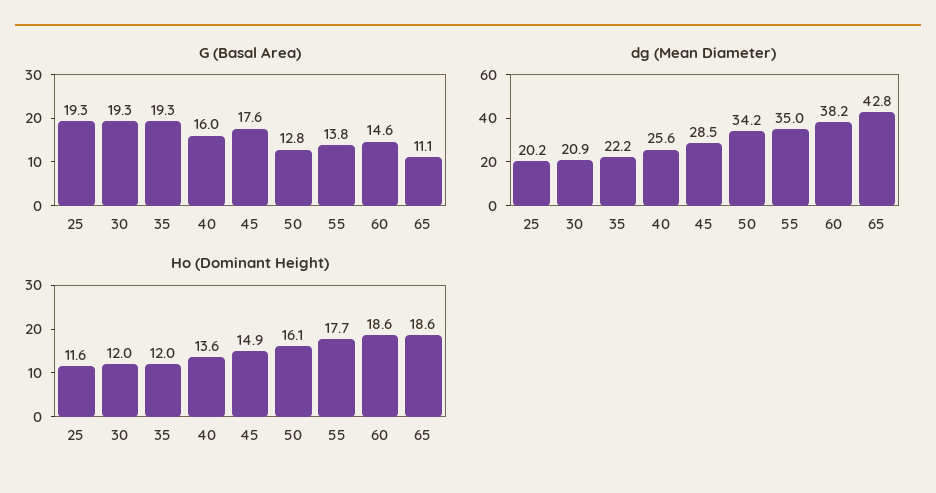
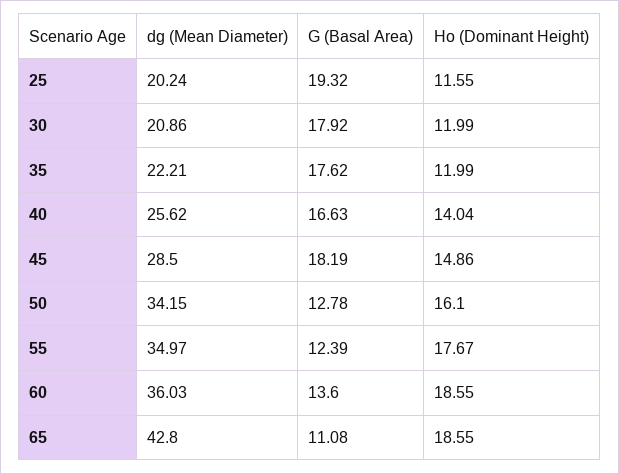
  {
    "G (Basal Area)": {
      "25": 19.32,
-     "30": 19.3,
+     "30": 17.92,
-     "35": 19.3,
+     "35": 17.62,
-     "40": 16,
+     "40": 16.63,
-     "45": 17.6,
+     "45": 18.19,
      "50": 12.78,
-     "55": 13.8,
+     "55": 12.39,
-     "60": 14.6,
+     "60": 13.6,
      "65": 11.08
    },
    "dg (Mean Diameter)": {
      "25": 20.24,
      "30": 20.86,
      "35": 22.21,
      "40": 25.62,
      "45": 28.5,
      "50": 34.15,
      "55": 34.97,
-     "60": 38.2,
+     "60": 36.03,
      "65": 42.8
    },
    "Ho (Dominant Height)": {
      "25": 11.55,
      "30": 11.99,
      "35": 11.99,
-     "40": 13.6,
+     "40": 14.04,
      "45": 14.86,
      "50": 16.1,
      "55": 17.67,
      "60": 18.55,
      "65": 18.55
    }
  }

